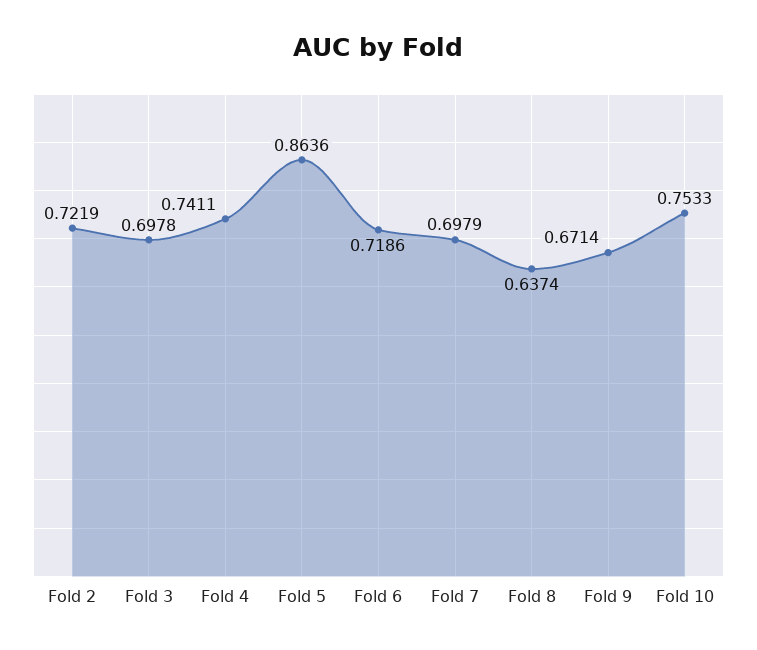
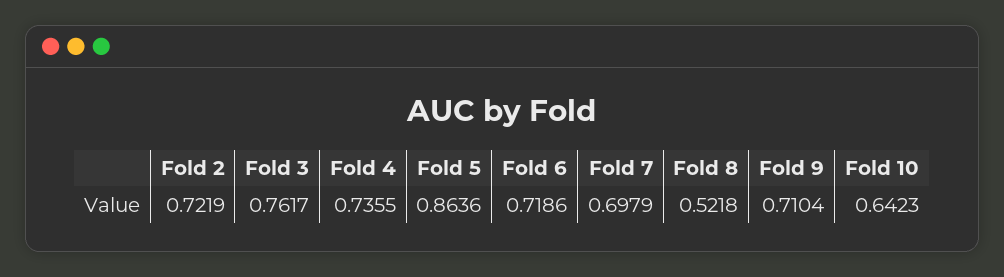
  {
    "Fold 2": 0.7219,
-   "Fold 3": 0.6978,
+   "Fold 3": 0.7617,
-   "Fold 4": 0.7411,
+   "Fold 4": 0.7355,
    "Fold 5": 0.8636,
    "Fold 6": 0.7186,
    "Fold 7": 0.6979,
-   "Fold 8": 0.6374,
+   "Fold 8": 0.5218,
-   "Fold 9": 0.6714,
+   "Fold 9": 0.7104,
-   "Fold 10": 0.7533
+   "Fold 10": 0.6423
  }

